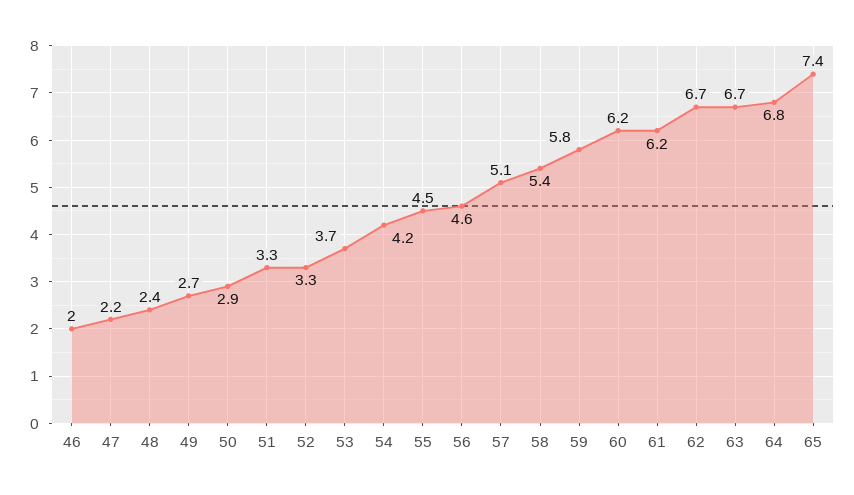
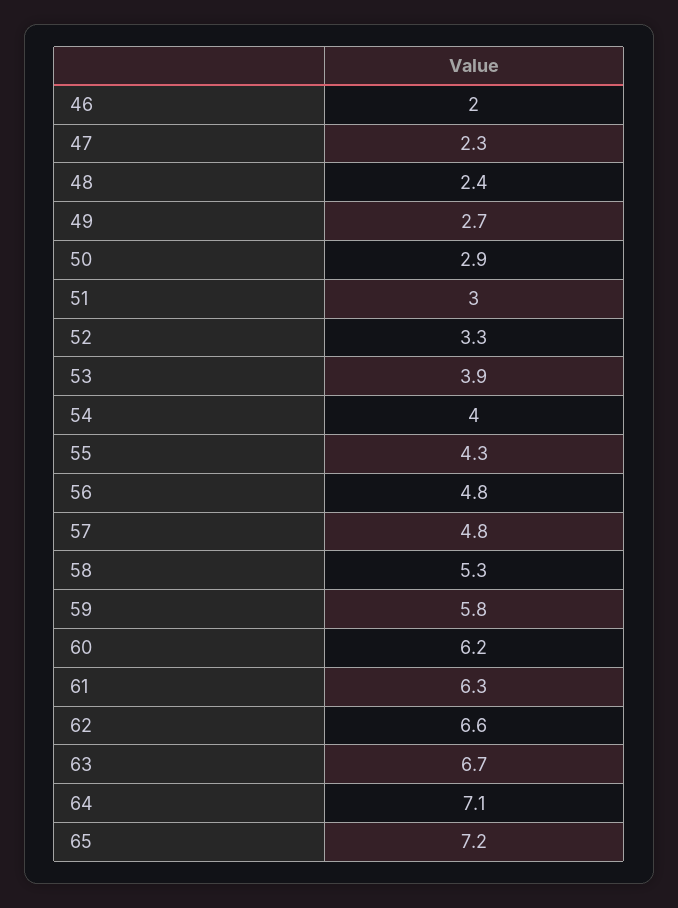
  {
    "46": 2,
-   "47": 2.2,
+   "47": 2.3,
    "48": 2.4,
    "49": 2.7,
    "50": 2.9,
-   "51": 3.3,
+   "51": 3,
    "52": 3.3,
-   "53": 3.7,
+   "53": 3.9,
-   "54": 4.2,
+   "54": 4,
-   "55": 4.5,
+   "55": 4.3,
-   "56": 4.6,
+   "56": 4.8,
-   "57": 5.1,
+   "57": 4.8,
-   "58": 5.4,
+   "58": 5.3,
    "59": 5.8,
    "60": 6.2,
-   "61": 6.2,
+   "61": 6.3,
-   "62": 6.7,
+   "62": 6.6,
    "63": 6.7,
-   "64": 6.8,
+   "64": 7.1,
-   "65": 7.4
+   "65": 7.2
  }

